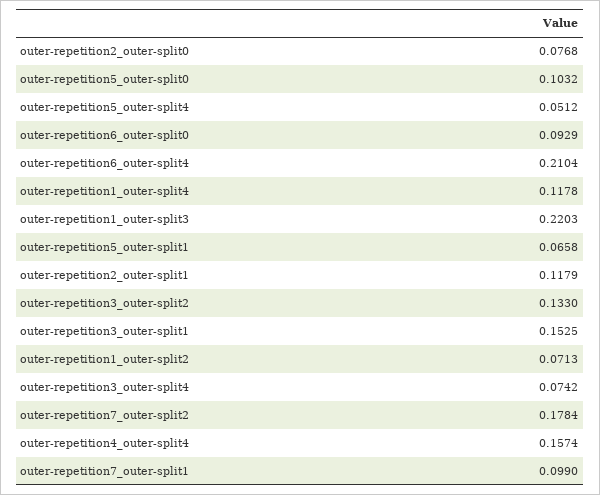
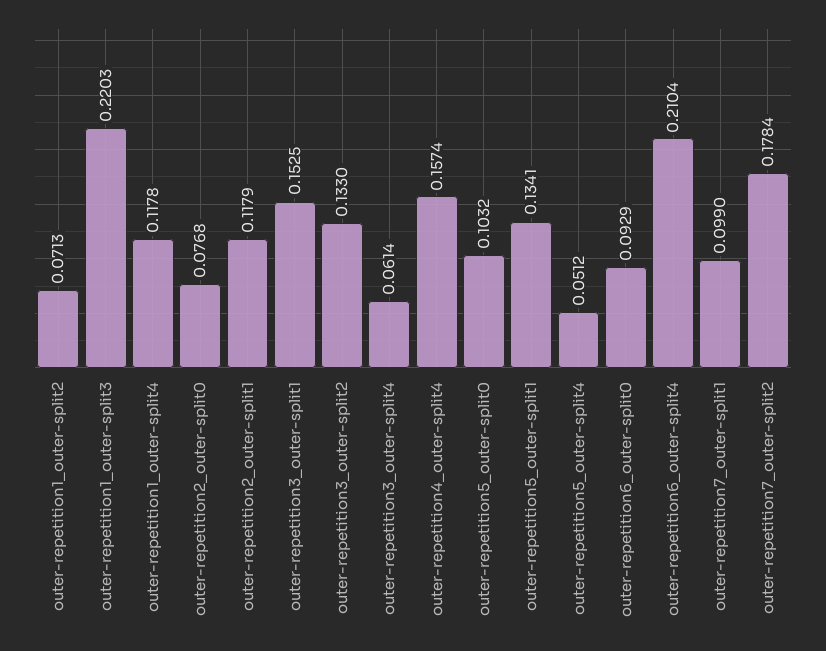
  {
    "outer-repetition2_outer-split0": 0.0768,
    "outer-repetition5_outer-split0": 0.1032,
    "outer-repetition5_outer-split4": 0.0512,
    "outer-repetition6_outer-split0": 0.0929,
    "outer-repetition6_outer-split4": 0.2104,
    "outer-repetition1_outer-split4": 0.1178,
    "outer-repetition1_outer-split3": 0.2203,
-   "outer-repetition5_outer-split1": 0.0658,
+   "outer-repetition5_outer-split1": 0.1341,
    "outer-repetition2_outer-split1": 0.1179,
    "outer-repetition3_outer-split2": 0.133,
    "outer-repetition3_outer-split1": 0.1525,
    "outer-repetition1_outer-split2": 0.0713,
-   "outer-repetition3_outer-split4": 0.0742,
+   "outer-repetition3_outer-split4": 0.0614,
    "outer-repetition7_outer-split2": 0.1784,
    "outer-repetition4_outer-split4": 0.1574,
    "outer-repetition7_outer-split1": 0.099
  }

